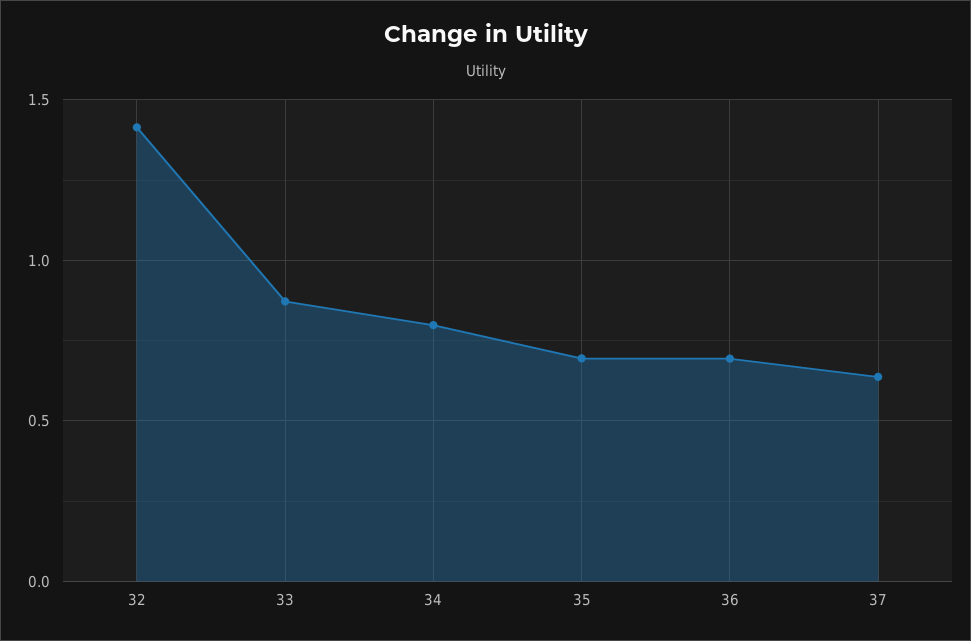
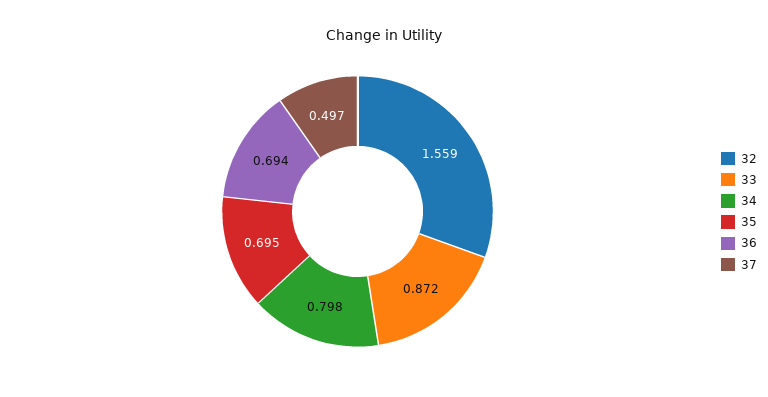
  {
-   "32": 1.4,
+   "32": 1.559,
    "33": 0.872,
    "34": 0.798,
    "35": 0.695,
    "36": 0.694,
-   "37": 0.65
+   "37": 0.497
  }

